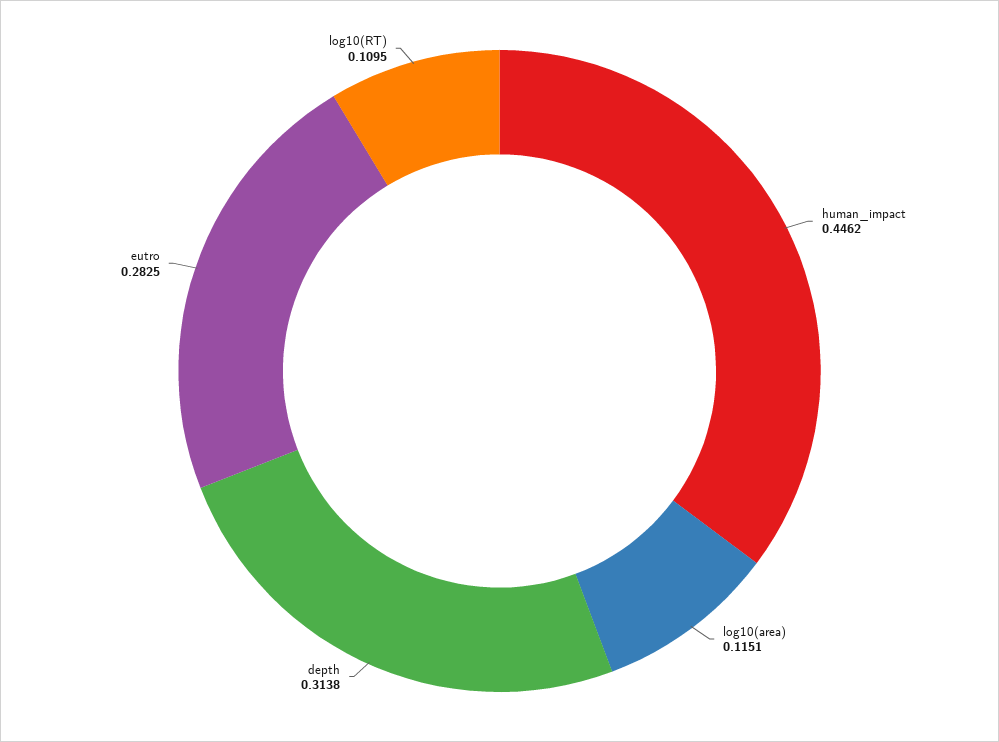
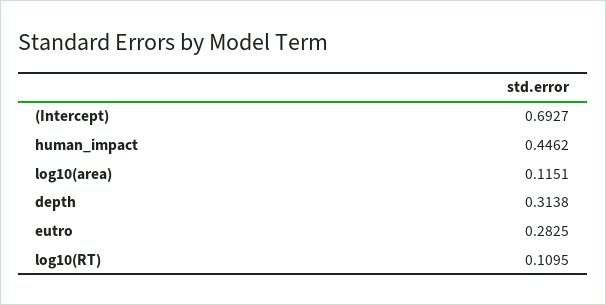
  {
    "human_impact": 0.4462,
    "log10(area)": 0.1151,
    "depth": 0.3138,
    "eutro": 0.2825,
-   "log10(RT)": 0.1095
+   "log10(RT)": 0.1095,
+   "(Intercept)": 0.6927
  }

